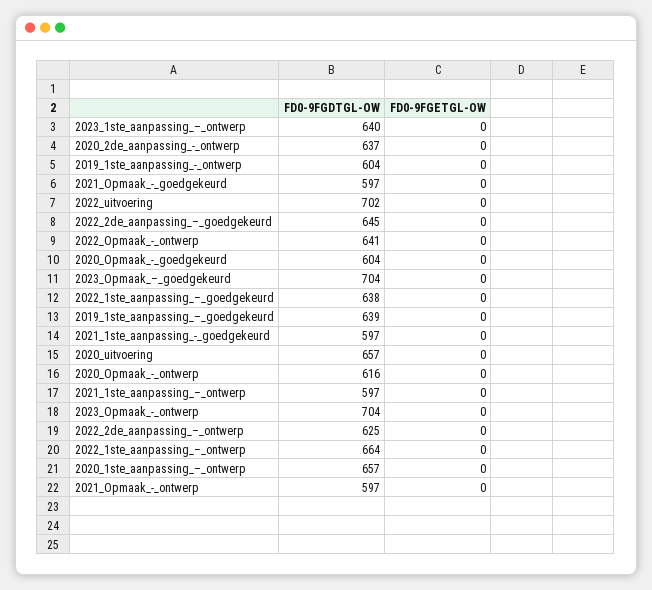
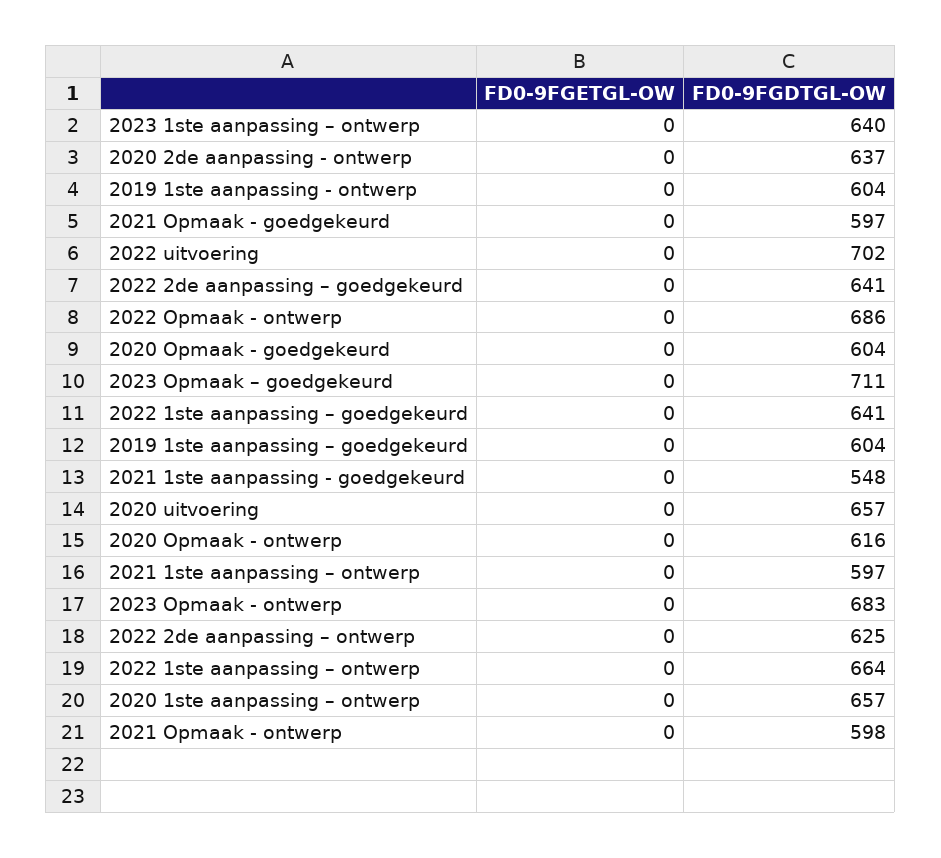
  {
    "FD0-9FGDTGL-OW": {
      "2023_1ste_aanpassing_–_ontwerp": 640,
      "2020_2de_aanpassing_-_ontwerp": 637,
      "2019_1ste_aanpassing_-_ontwerp": 604,
      "2021_Opmaak_-_goedgekeurd": 597,
      "2022_uitvoering": 702,
-     "2022_2de_aanpassing_–_goedgekeurd": 645,
+     "2022_2de_aanpassing_–_goedgekeurd": 641,
-     "2022_Opmaak_-_ontwerp": 641,
+     "2022_Opmaak_-_ontwerp": 686,
      "2020_Opmaak_-_goedgekeurd": 604,
-     "2023_Opmaak_–_goedgekeurd": 704,
+     "2023_Opmaak_–_goedgekeurd": 711,
-     "2022_1ste_aanpassing_–_goedgekeurd": 638,
+     "2022_1ste_aanpassing_–_goedgekeurd": 641,
-     "2019_1ste_aanpassing_–_goedgekeurd": 639,
+     "2019_1ste_aanpassing_–_goedgekeurd": 604,
-     "2021_1ste_aanpassing_-_goedgekeurd": 597,
+     "2021_1ste_aanpassing_-_goedgekeurd": 548,
      "2020_uitvoering": 657,
      "2020_Opmaak_-_ontwerp": 616,
      "2021_1ste_aanpassing_–_ontwerp": 597,
-     "2023_Opmaak_-_ontwerp": 704,
+     "2023_Opmaak_-_ontwerp": 683,
      "2022_2de_aanpassing_–_ontwerp": 625,
      "2022_1ste_aanpassing_–_ontwerp": 664,
      "2020_1ste_aanpassing_–_ontwerp": 657,
-     "2021_Opmaak_-_ontwerp": 597
+     "2021_Opmaak_-_ontwerp": 598
    },
    "FD0-9FGETGL-OW": {
      "2023_1ste_aanpassing_–_ontwerp": 0,
      "2020_2de_aanpassing_-_ontwerp": 0,
      "2019_1ste_aanpassing_-_ontwerp": 0,
      "2021_Opmaak_-_goedgekeurd": 0,
      "2022_uitvoering": 0,
      "2022_2de_aanpassing_–_goedgekeurd": 0,
      "2022_Opmaak_-_ontwerp": 0,
      "2020_Opmaak_-_goedgekeurd": 0,
      "2023_Opmaak_–_goedgekeurd": 0,
      "2022_1ste_aanpassing_–_goedgekeurd": 0,
      "2019_1ste_aanpassing_–_goedgekeurd": 0,
      "2021_1ste_aanpassing_-_goedgekeurd": 0,
      "2020_uitvoering": 0,
      "2020_Opmaak_-_ontwerp": 0,
      "2021_1ste_aanpassing_–_ontwerp": 0,
      "2023_Opmaak_-_ontwerp": 0,
      "2022_2de_aanpassing_–_ontwerp": 0,
      "2022_1ste_aanpassing_–_ontwerp": 0,
      "2020_1ste_aanpassing_–_ontwerp": 0,
      "2021_Opmaak_-_ontwerp": 0
    }
  }

